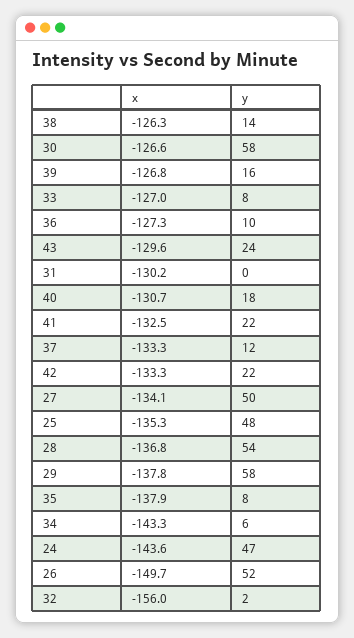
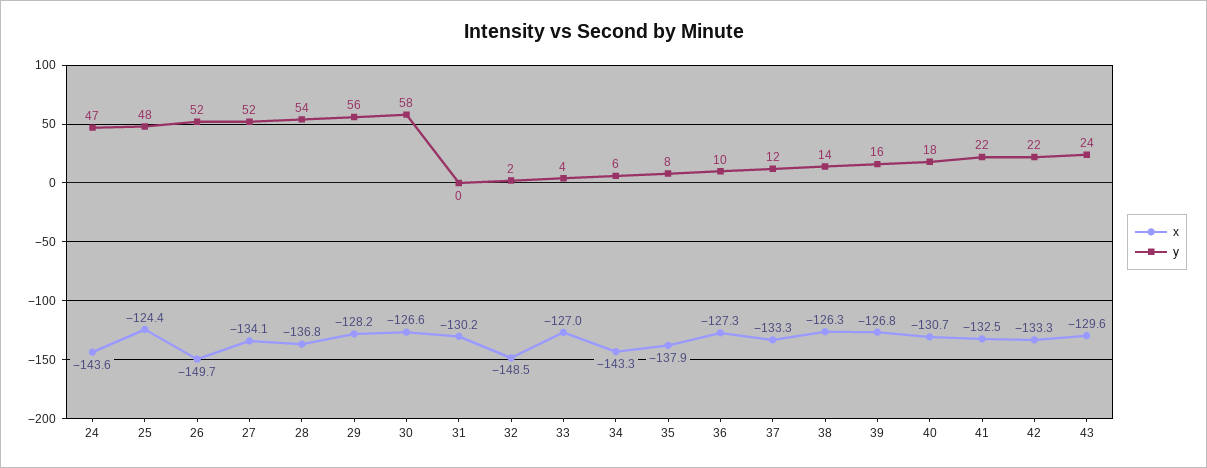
  {
    "x": {
      "38": -126.3,
      "30": -126.6,
      "39": -126.8,
      "33": -127,
      "36": -127.3,
      "43": -129.6,
      "31": -130.2,
      "40": -130.7,
      "41": -132.5,
      "37": -133.3,
      "42": -133.3,
      "27": -134.1,
-     "25": -135.3,
+     "25": -124.4,
      "28": -136.8,
-     "29": -137.8,
+     "29": -128.2,
      "35": -137.9,
      "34": -143.3,
      "24": -143.6,
      "26": -149.7,
-     "32": -156
+     "32": -148.5
    },
    "y": {
      "38": 14,
      "30": 58,
      "39": 16,
-     "33": 8,
+     "33": 4,
      "36": 10,
      "43": 24,
      "31": 0,
      "40": 18,
      "41": 22,
      "37": 12,
      "42": 22,
-     "27": 50,
+     "27": 52,
      "25": 48,
      "28": 54,
-     "29": 58,
+     "29": 56,
      "35": 8,
      "34": 6,
      "24": 47,
      "26": 52,
      "32": 2
    }
  }

